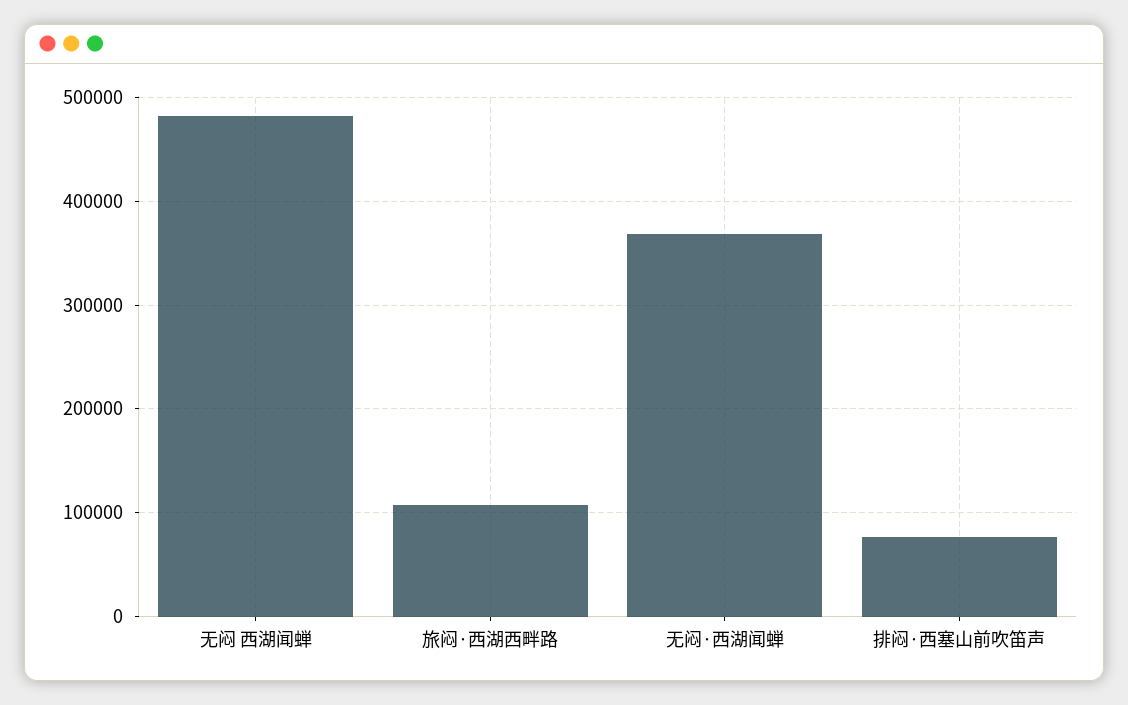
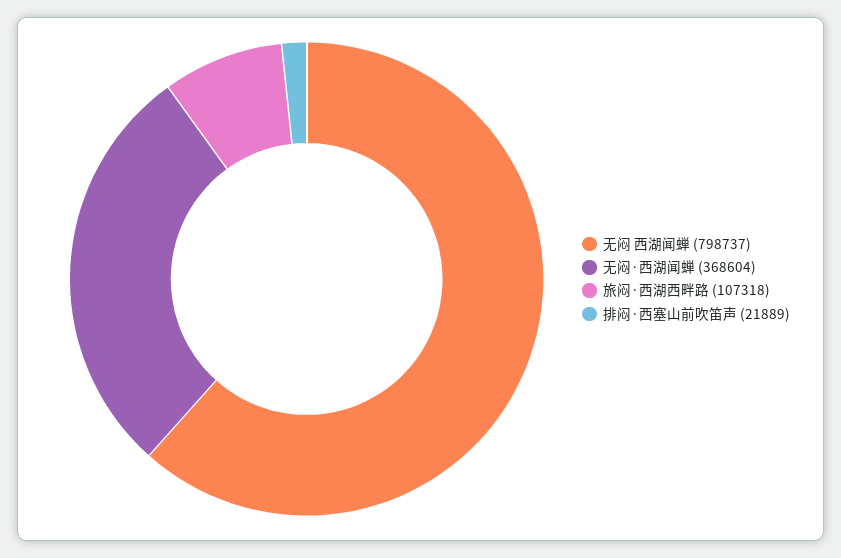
  {
-   "无闷 西湖闻蝉": 480000,
+   "无闷 西湖闻蝉": 798737,
    "旅闷·西湖西畔路": 107318,
    "无闷·西湖闻蝉": 368604,
-   "排闷·西塞山前吹笛声": 80000
+   "排闷·西塞山前吹笛声": 21889
  }

